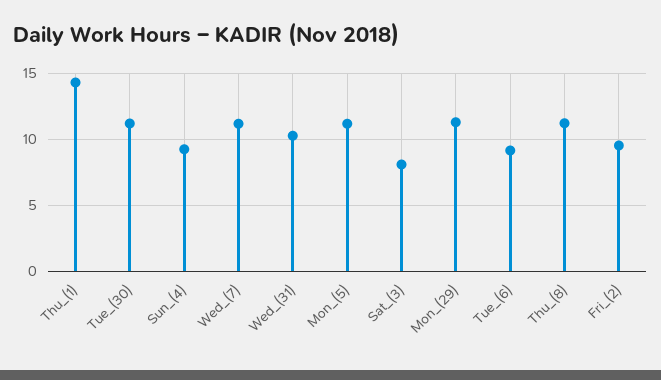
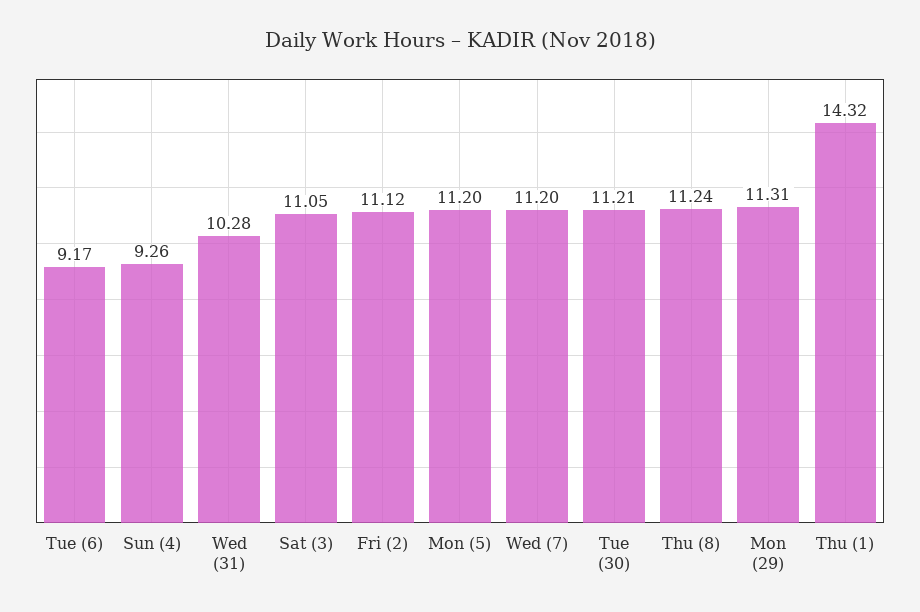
  {
    "Thu_(1)": 14.32,
    "Tue_(30)": 11.21,
    "Sun_(4)": 9.26,
    "Wed_(7)": 11.2,
    "Wed_(31)": 10.28,
    "Mon_(5)": 11.2,
-   "Sat_(3)": 8,
+   "Sat_(3)": 11.05,
    "Mon_(29)": 11.31,
    "Tue_(6)": 9.17,
    "Thu_(8)": 11.24,
-   "Fri_(2)": 9.5
+   "Fri_(2)": 11.12
  }

